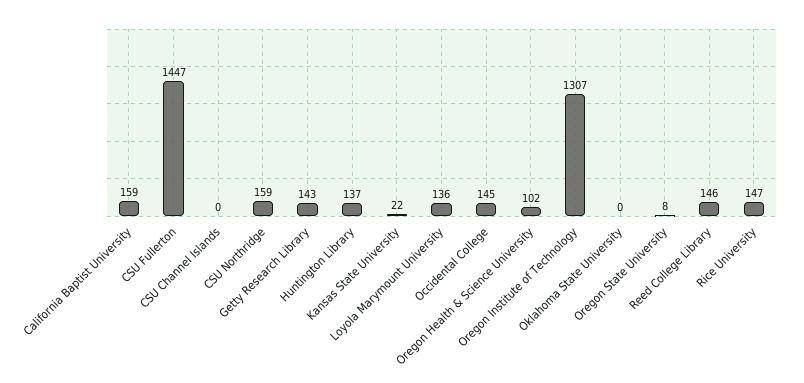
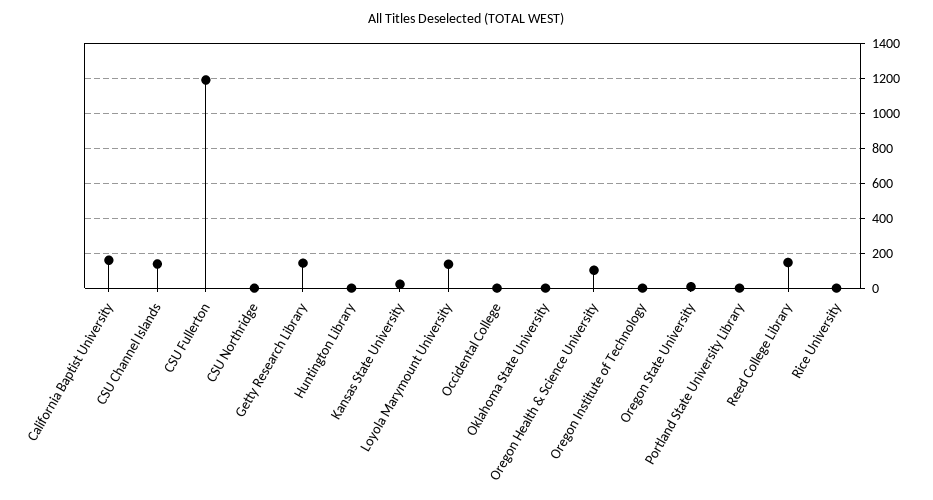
  {
    "California Baptist University": 159,
-   "CSU Fullerton": 1447,
+   "CSU Fullerton": 1200,
-   "CSU Channel Islands": 0,
+   "CSU Channel Islands": 150,
-   "CSU Northridge": 159,
+   "CSU Northridge": 0,
    "Getty Research Library": 143,
-   "Huntington Library": 137,
+   "Huntington Library": 0,
    "Kansas State University": 22,
    "Loyola Marymount University": 136,
-   "Occidental College": 145,
+   "Occidental College": 0,
    "Oregon Health & Science University": 102,
-   "Oregon Institute of Technology": 1307,
+   "Oregon Institute of Technology": 0,
    "Oklahoma State University": 0,
    "Oregon State University": 8,
    "Reed College Library": 146,
-   "Rice University": 147
+   "Rice University": 0,
+   "Portland State University Library": 0
  }

